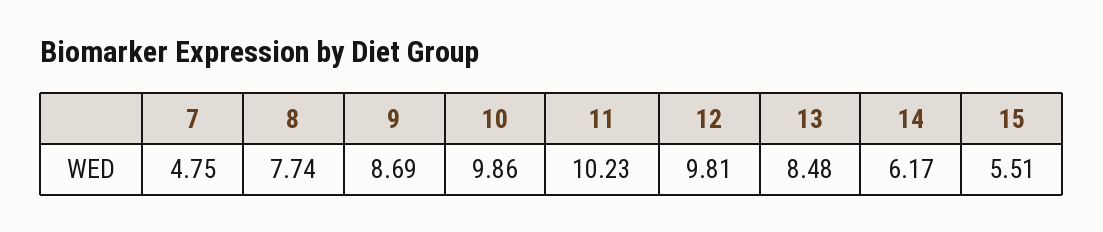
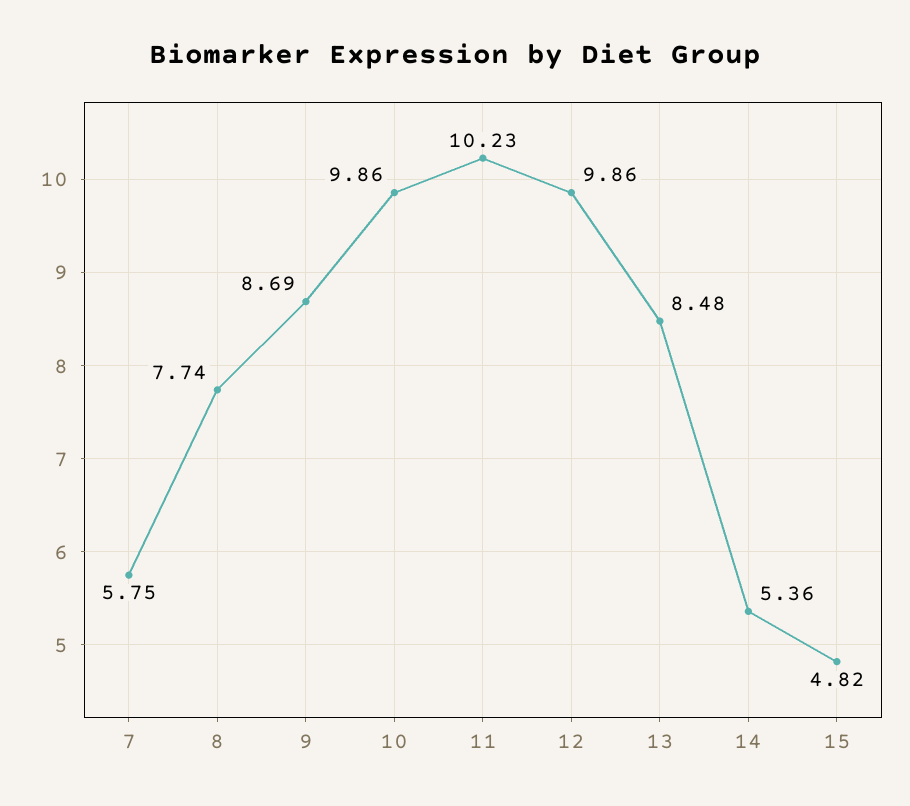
  {
-   "7": 4.75,
+   "7": 5.75,
    "8": 7.74,
    "9": 8.69,
    "10": 9.86,
    "11": 10.23,
-   "12": 9.81,
+   "12": 9.86,
    "13": 8.48,
-   "14": 6.17,
+   "14": 5.36,
-   "15": 5.51
+   "15": 4.82
  }

